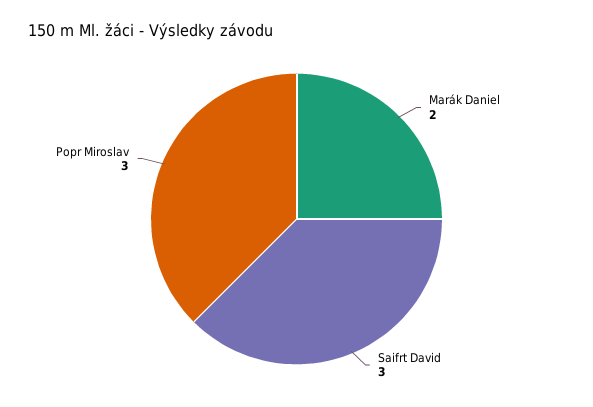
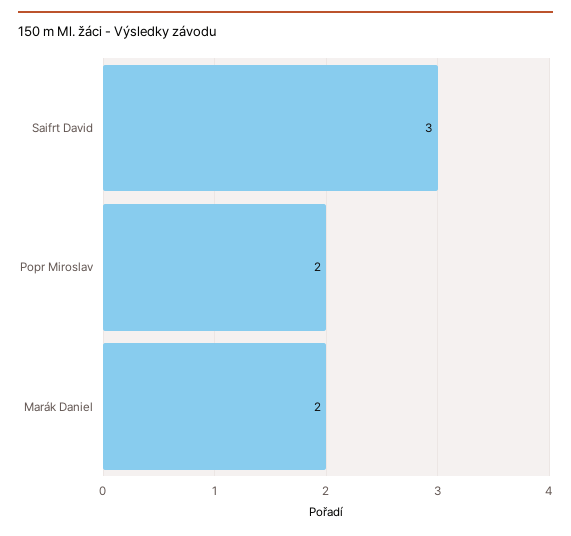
  {
    "Marák Daniel": 2,
    "Saifrt David": 3,
-   "Popr Miroslav": 3
+   "Popr Miroslav": 2
  }

